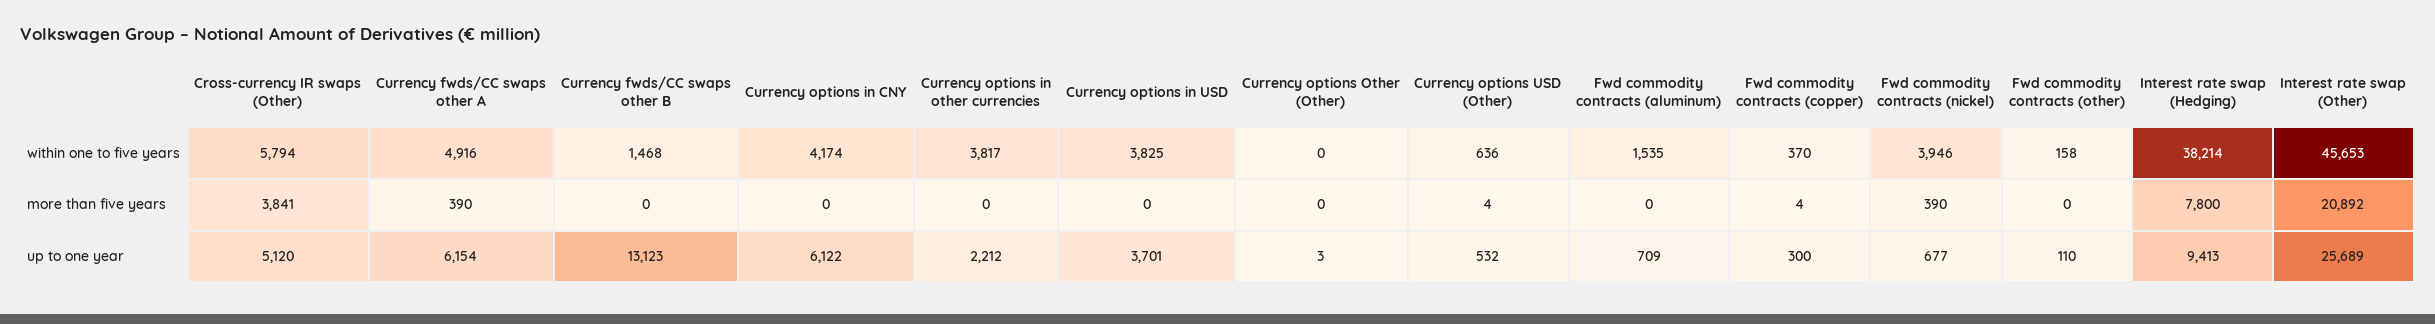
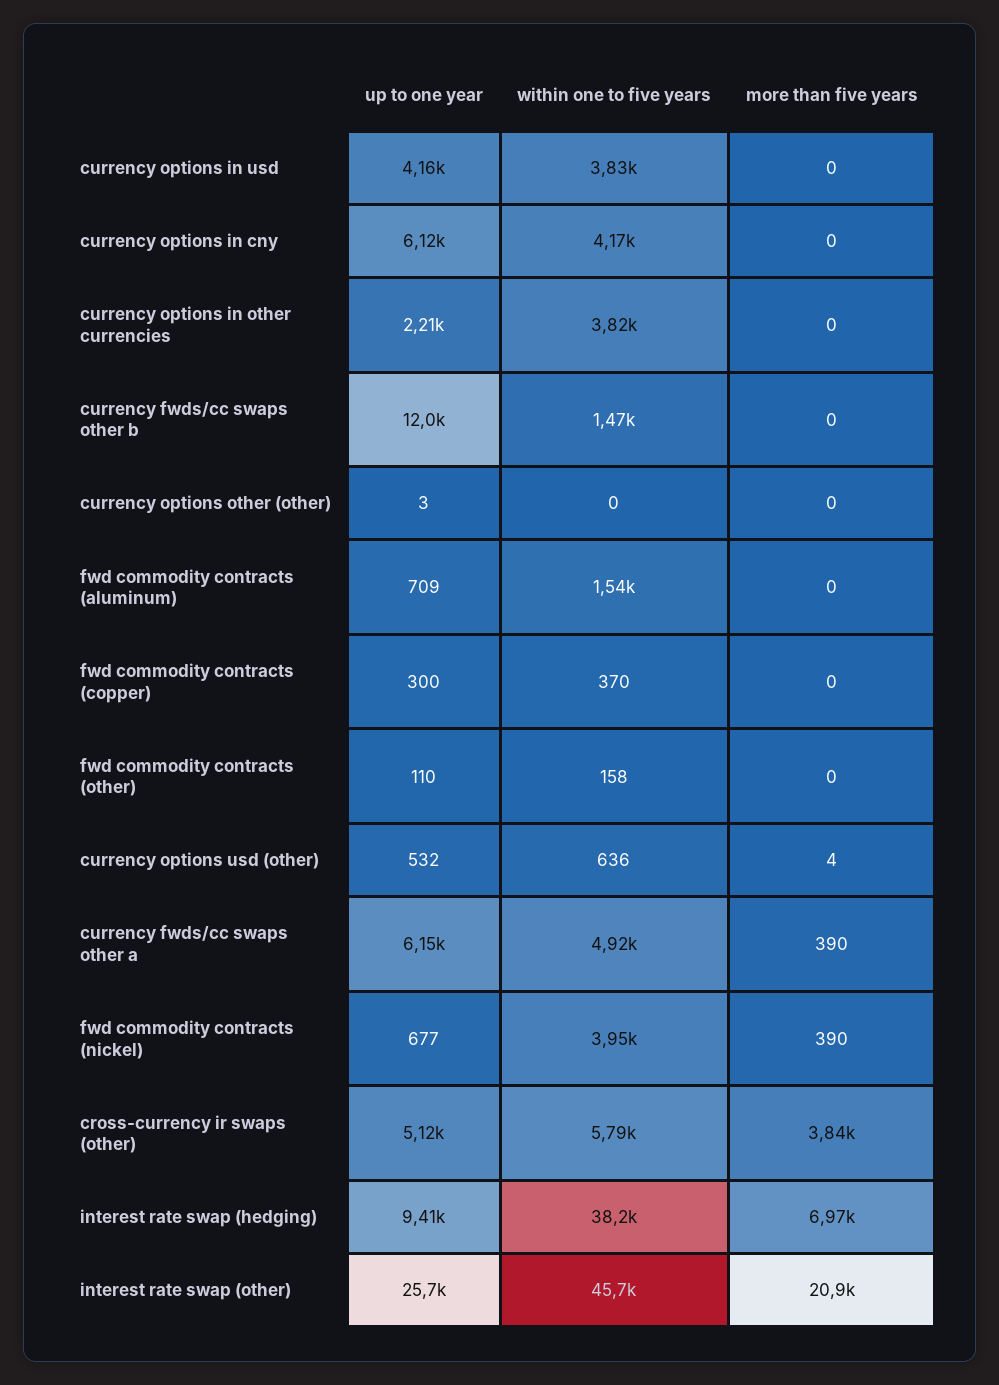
  {
    "Cross-currency IR swaps (Other)": {
      "within one to five years": 5794,
      "more than five years": 3841,
      "up to one year": 5120
    },
    "Currency fwds/CC swaps other A": {
      "within one to five years": 4916,
      "more than five years": 390,
      "up to one year": 6154
    },
    "Currency fwds/CC swaps other B": {
      "within one to five years": 1468,
      "more than five years": 0,
-     "up to one year": 13123
+     "up to one year": 12000
    },
    "Currency options in CNY": {
      "within one to five years": 4174,
      "more than five years": 0,
      "up to one year": 6122
    },
    "Currency options in other currencies": {
      "within one to five years": 3817,
      "more than five years": 0,
      "up to one year": 2212
    },
    "Currency options in USD": {
      "within one to five years": 3825,
      "more than five years": 0,
-     "up to one year": 3701
+     "up to one year": 4160
    },
    "Currency options Other (Other)": {
      "within one to five years": 0,
      "more than five years": 0,
      "up to one year": 3
    },
    "Currency options USD (Other)": {
      "within one to five years": 636,
      "more than five years": 4,
      "up to one year": 532
    },
    "Fwd commodity contracts (aluminum)": {
      "within one to five years": 1535,
      "more than five years": 0,
      "up to one year": 709
    },
    "Fwd commodity contracts (copper)": {
      "within one to five years": 370,
-     "more than five years": 4,
+     "more than five years": 0,
      "up to one year": 300
    },
    "Fwd commodity contracts (nickel)": {
      "within one to five years": 3946,
      "more than five years": 390,
      "up to one year": 677
    },
    "Fwd commodity contracts (other)": {
      "within one to five years": 158,
      "more than five years": 0,
      "up to one year": 110
    },
    "Interest rate swap (Hedging)": {
      "within one to five years": 38214,
-     "more than five years": 7800,
+     "more than five years": 6970,
      "up to one year": 9413
    },
    "Interest rate swap (Other)": {
      "within one to five years": 45653,
      "more than five years": 20892,
      "up to one year": 25689
    }
  }

